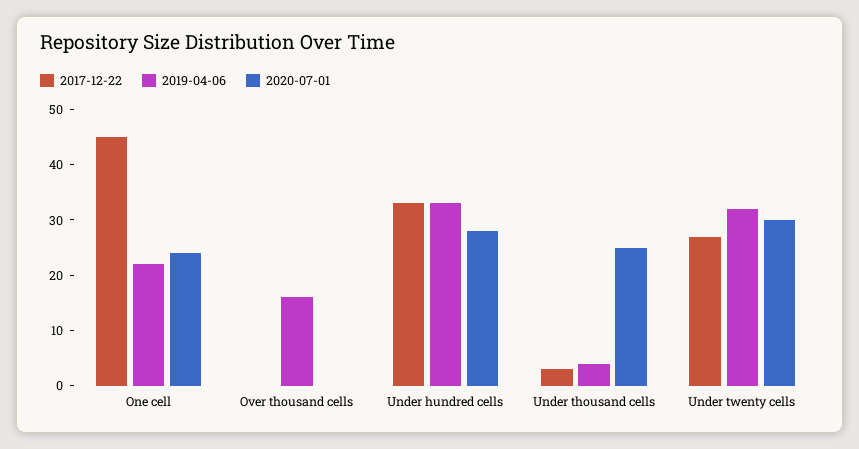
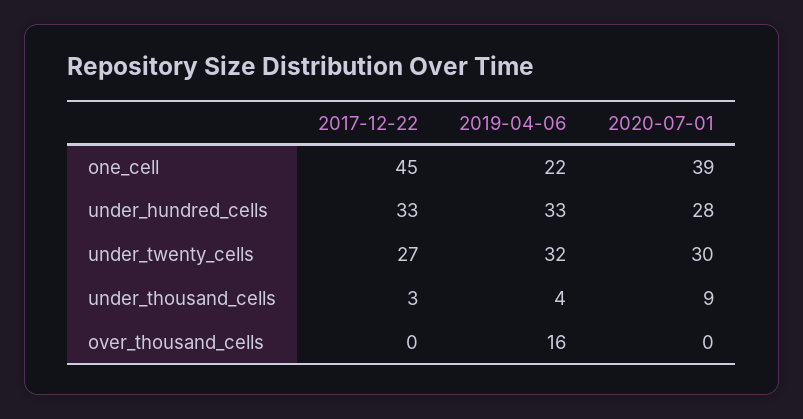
  {
    "2017-12-22": {
      "One cell": 45,
      "Over thousand cells": 0,
      "Under hundred cells": 33,
      "Under thousand cells": 3,
      "Under twenty cells": 27
    },
    "2019-04-06": {
      "One cell": 22,
      "Over thousand cells": 16,
      "Under hundred cells": 33,
      "Under thousand cells": 4,
      "Under twenty cells": 32
    },
    "2020-07-01": {
-     "One cell": 25,
+     "One cell": 39,
      "Over thousand cells": 0,
      "Under hundred cells": 28,
-     "Under thousand cells": 25,
+     "Under thousand cells": 9,
      "Under twenty cells": 30
    }
  }

